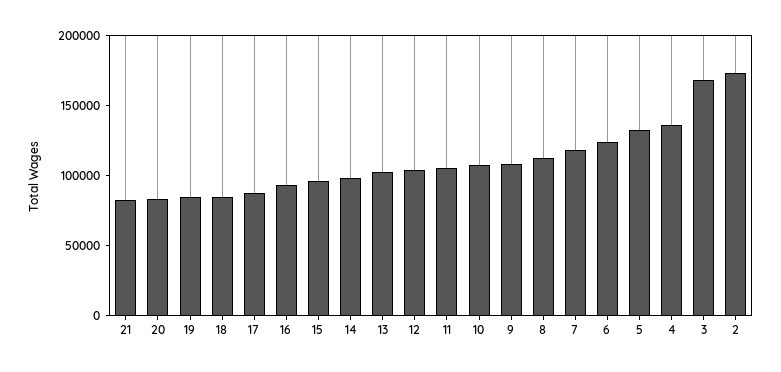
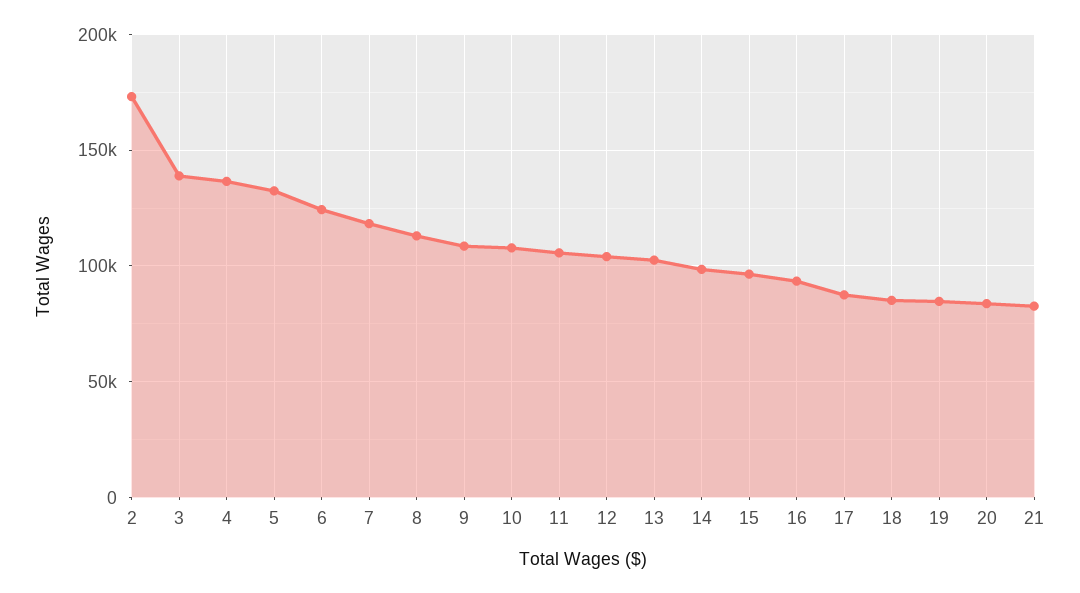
  {
    "21": 85000,
    "20": 85000,
    "19": 85000,
    "18": 85000,
    "17": 85000,
    "16": 95000,
    "15": 95000,
    "14": 100000,
    "13": 105000,
    "12": 105000,
    "11": 105000,
    "10": 110000,
    "9": 110000,
    "8": 115000,
    "7": 120000,
    "6": 125000,
    "5": 130000,
    "4": 135000,
-   "3": 170000,
+   "3": 140000,
    "2": 175000
  }

